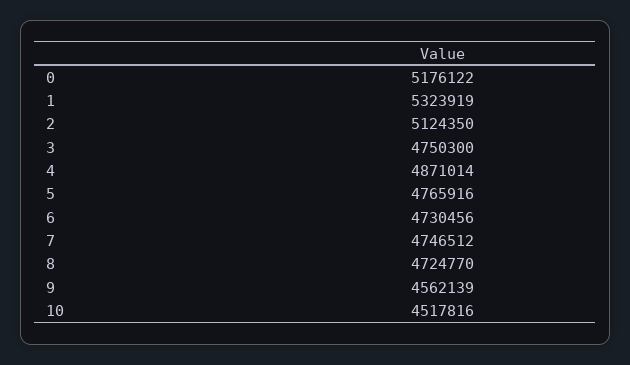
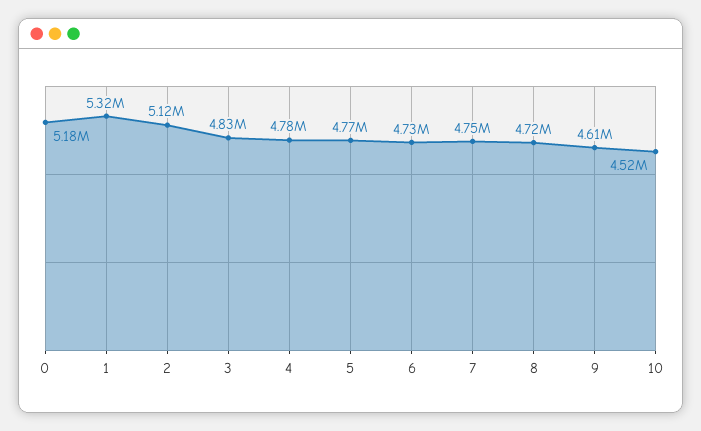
  {
    "0": 5176122,
    "1": 5323919,
    "2": 5124350,
-   "3": 4750300,
+   "3": 4830000,
-   "4": 4871014,
+   "4": 4780000,
    "5": 4765916,
    "6": 4730456,
    "7": 4746512,
    "8": 4724770,
-   "9": 4562139,
+   "9": 4610000,
    "10": 4517816
  }

